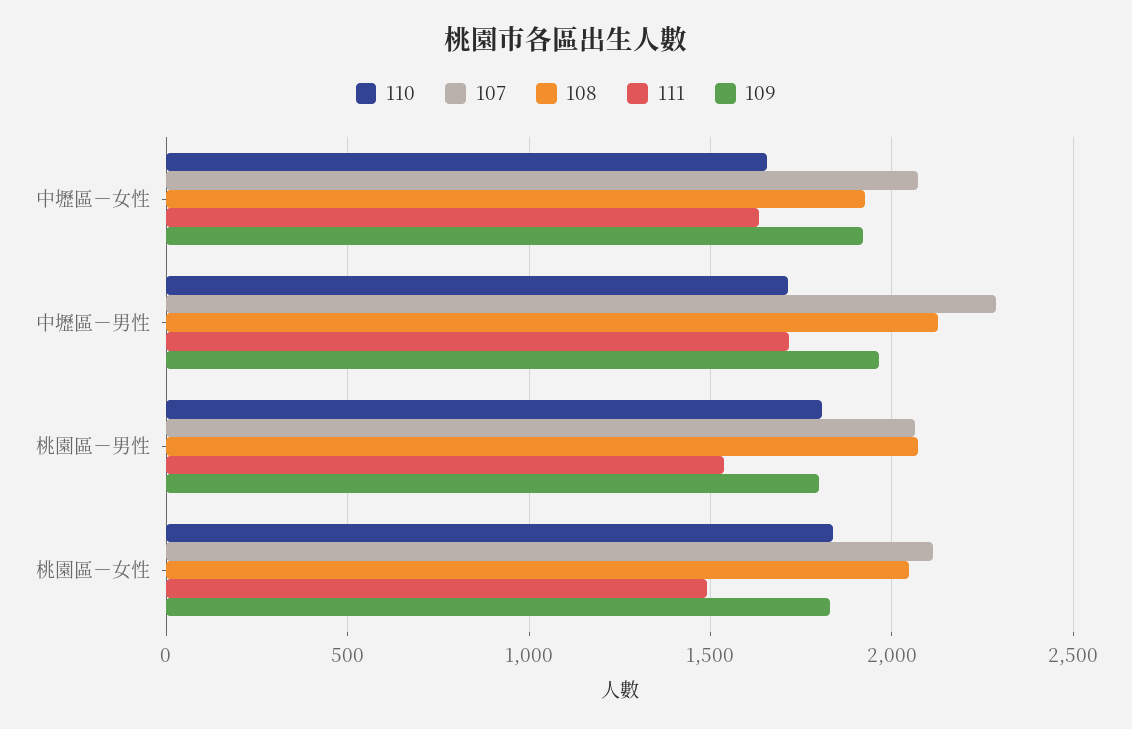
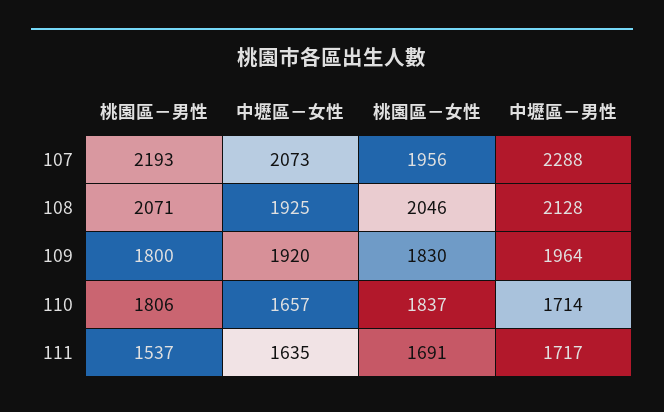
  {
    "110": {
      "中壢區－女性": 1657,
      "中壢區－男性": 1714,
      "桃園區－男性": 1806,
      "桃園區－女性": 1837
    },
    "107": {
      "中壢區－女性": 2073,
      "中壢區－男性": 2288,
-     "桃園區－男性": 2050,
+     "桃園區－男性": 2193,
-     "桃園區－女性": 2100
+     "桃園區－女性": 1956
    },
    "108": {
      "中壢區－女性": 1925,
      "中壢區－男性": 2128,
      "桃園區－男性": 2071,
      "桃園區－女性": 2046
    },
    "111": {
      "中壢區－女性": 1635,
      "中壢區－男性": 1717,
      "桃園區－男性": 1537,
-     "桃園區－女性": 1500
+     "桃園區－女性": 1691
    },
    "109": {
      "中壢區－女性": 1920,
      "中壢區－男性": 1964,
      "桃園區－男性": 1800,
      "桃園區－女性": 1830
    }
  }

